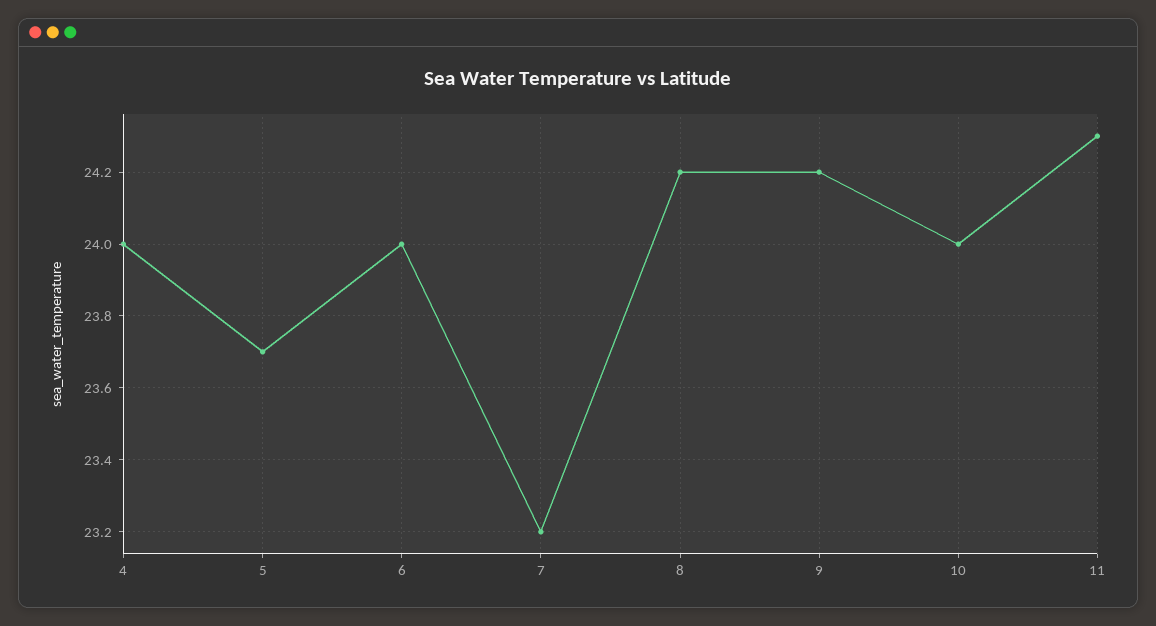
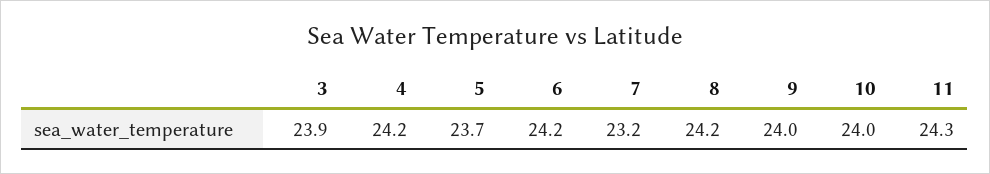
  {
-   "4": 24,
+   "4": 24.2,
    "5": 23.7,
-   "6": 24,
+   "6": 24.2,
    "7": 23.2,
    "8": 24.2,
-   "9": 24.2,
+   "9": 24,
    "10": 24,
-   "11": 24.3
+   "11": 24.3,
+   "3": 23.9
  }

